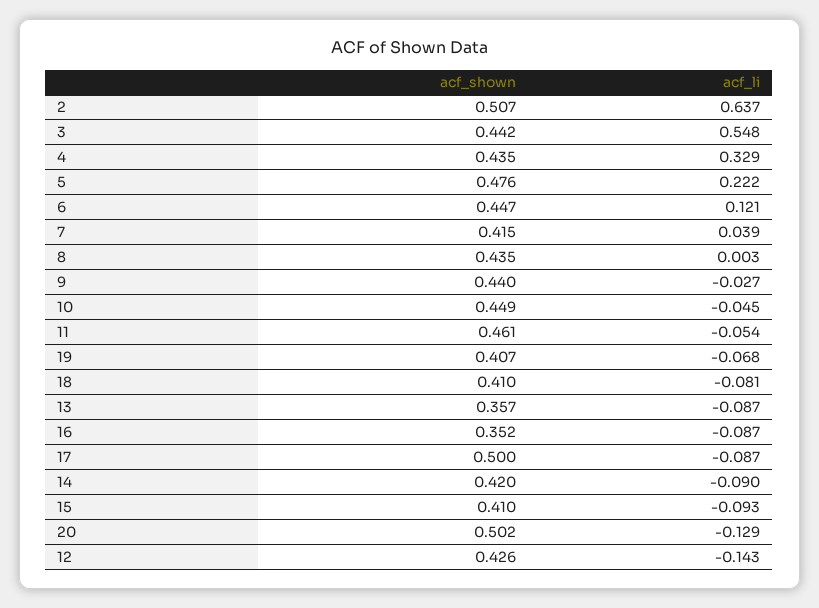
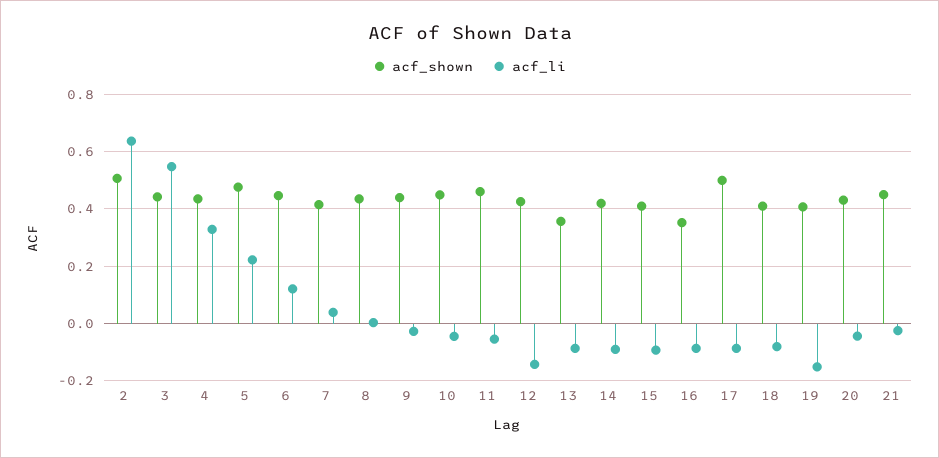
  {
    "acf_shown": {
      "2": 0.507,
      "3": 0.442,
      "4": 0.435,
      "5": 0.476,
      "6": 0.447,
      "7": 0.415,
      "8": 0.435,
      "9": 0.44,
      "10": 0.449,
      "11": 0.461,
      "19": 0.407,
      "18": 0.41,
      "13": 0.357,
      "16": 0.352,
      "17": 0.5,
      "14": 0.42,
      "15": 0.41,
-     "20": 0.502,
+     "20": 0.425,
-     "12": 0.426
+     "12": 0.426,
+     "21": 0.45
    },
    "acf_li": {
      "2": 0.637,
      "3": 0.548,
      "4": 0.329,
      "5": 0.222,
      "6": 0.121,
      "7": 0.039,
      "8": 0.003,
      "9": -0.027,
      "10": -0.045,
      "11": -0.054,
-     "19": -0.068,
+     "19": -0.15,
      "18": -0.081,
      "13": -0.087,
      "16": -0.087,
      "17": -0.087,
      "14": -0.09,
      "15": -0.093,
-     "20": -0.129,
+     "20": -0.05,
-     "12": -0.143
+     "12": -0.143,
+     "21": -0.025
    }
  }

